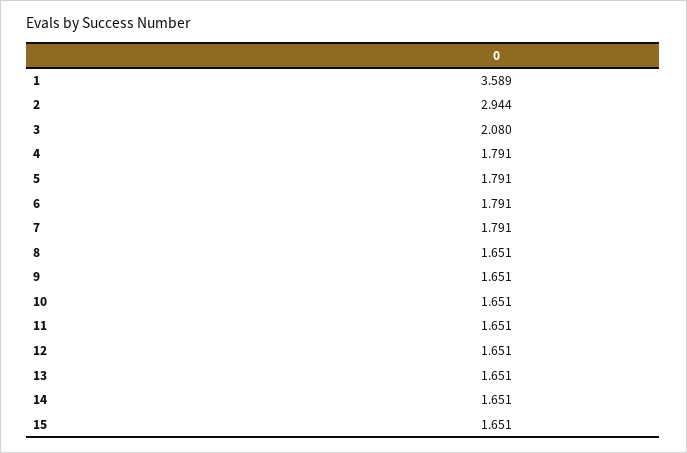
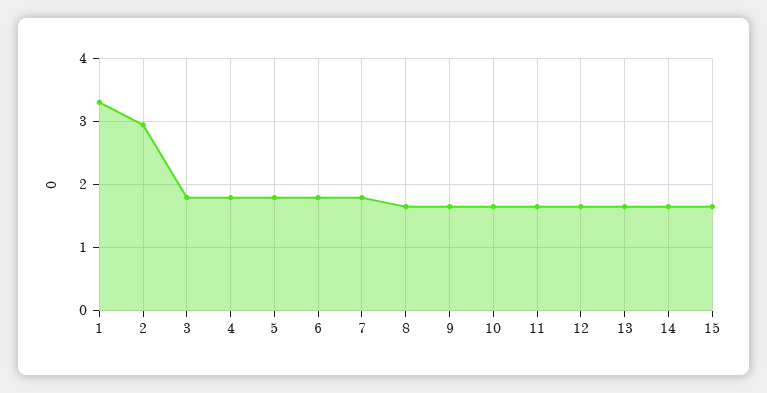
  {
-   "1": 3.589,
+   "1": 3.3,
    "2": 2.944,
-   "3": 2.08,
+   "3": 1.8,
    "4": 1.791,
    "5": 1.791,
    "6": 1.791,
    "7": 1.791,
    "8": 1.651,
    "9": 1.651,
    "10": 1.651,
    "11": 1.651,
    "12": 1.651,
    "13": 1.651,
    "14": 1.651,
    "15": 1.651
  }

